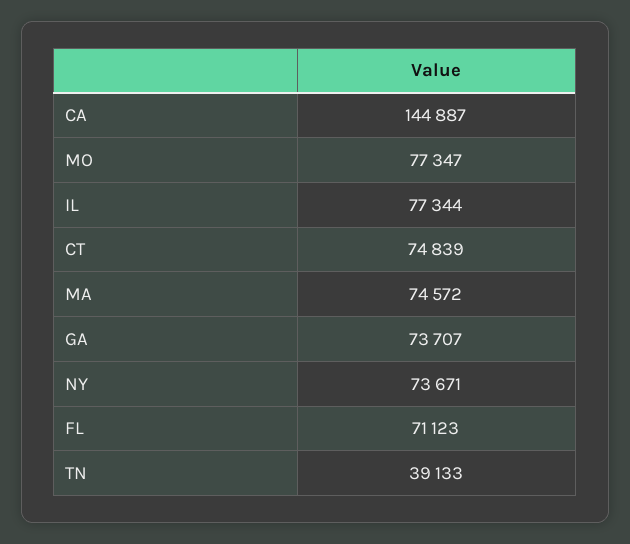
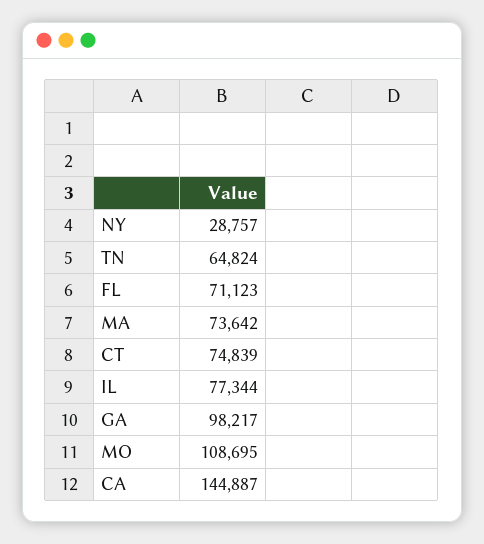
  {
    "CA": 144887,
-   "MO": 77347,
+   "MO": 108695,
    "IL": 77344,
    "CT": 74839,
-   "MA": 74572,
+   "MA": 73642,
-   "GA": 73707,
+   "GA": 98217,
-   "NY": 73671,
+   "NY": 28757,
    "FL": 71123,
-   "TN": 39133
+   "TN": 64824
  }

